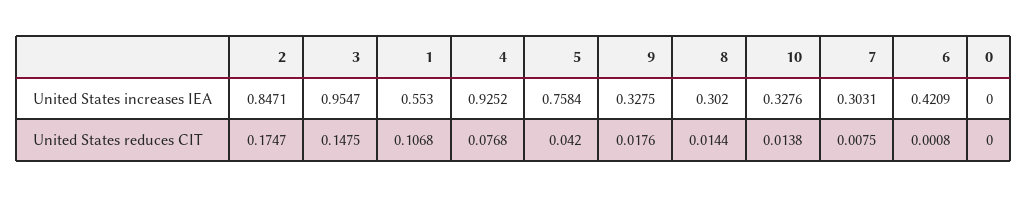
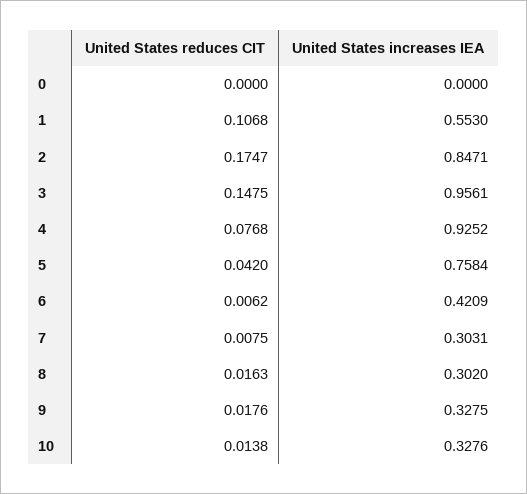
  {
    "2": {
      "United States increases IEA": 0.8471,
      "United States reduces CIT": 0.1747
    },
    "3": {
-     "United States increases IEA": 0.9547,
+     "United States increases IEA": 0.9561,
      "United States reduces CIT": 0.1475
    },
    "1": {
      "United States increases IEA": 0.553,
      "United States reduces CIT": 0.1068
    },
    "4": {
      "United States increases IEA": 0.9252,
      "United States reduces CIT": 0.0768
    },
    "5": {
      "United States increases IEA": 0.7584,
      "United States reduces CIT": 0.042
    },
    "9": {
      "United States increases IEA": 0.3275,
      "United States reduces CIT": 0.0176
    },
    "8": {
      "United States increases IEA": 0.302,
-     "United States reduces CIT": 0.0144
+     "United States reduces CIT": 0.0163
    },
    "10": {
      "United States increases IEA": 0.3276,
      "United States reduces CIT": 0.0138
    },
    "7": {
      "United States increases IEA": 0.3031,
      "United States reduces CIT": 0.0075
    },
    "6": {
      "United States increases IEA": 0.4209,
-     "United States reduces CIT": 0.0008
+     "United States reduces CIT": 0.0062
    },
    "0": {
      "United States increases IEA": 0,
      "United States reduces CIT": 0
    }
  }

